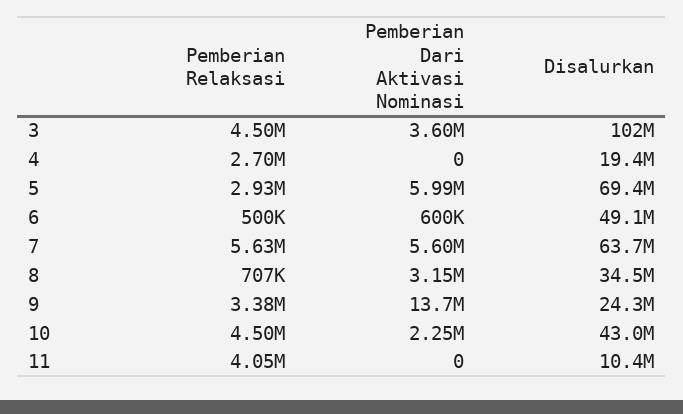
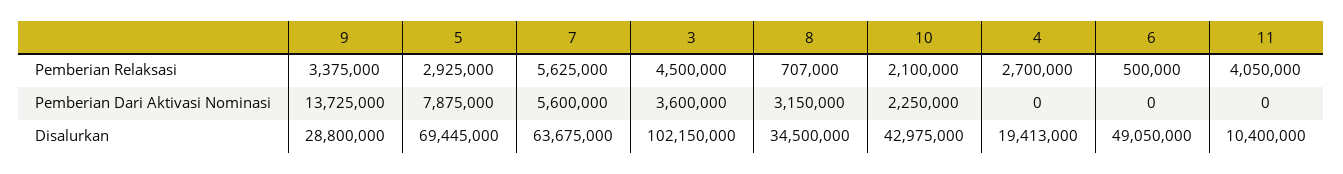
  {
    "Pemberian Relaksasi": {
      "3": 4500000,
      "4": 2700000,
      "5": 2925000,
      "6": 500000,
      "7": 5625000,
      "8": 707000,
      "9": 3375000,
-     "10": 4500000,
+     "10": 2100000,
      "11": 4050000
    },
    "Pemberian Dari Aktivasi Nominasi": {
      "3": 3600000,
      "4": 0,
-     "5": 5990000,
+     "5": 7875000,
-     "6": 600000,
+     "6": 0,
      "7": 5600000,
      "8": 3150000,
      "9": 13725000,
      "10": 2250000,
      "11": 0
    },
    "Disalurkan": {
      "3": 102150000,
      "4": 19413000,
      "5": 69445000,
      "6": 49050000,
      "7": 63675000,
      "8": 34500000,
-     "9": 24300000,
+     "9": 28800000,
      "10": 42975000,
      "11": 10400000
    }
  }

